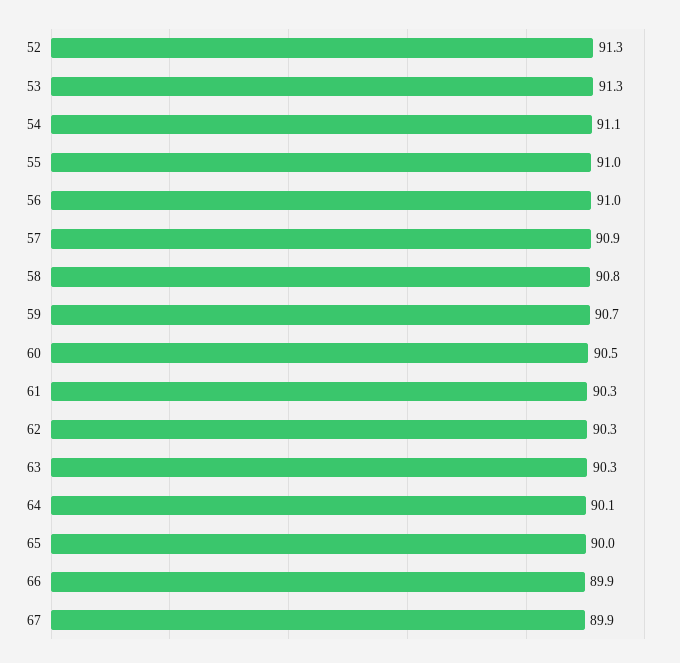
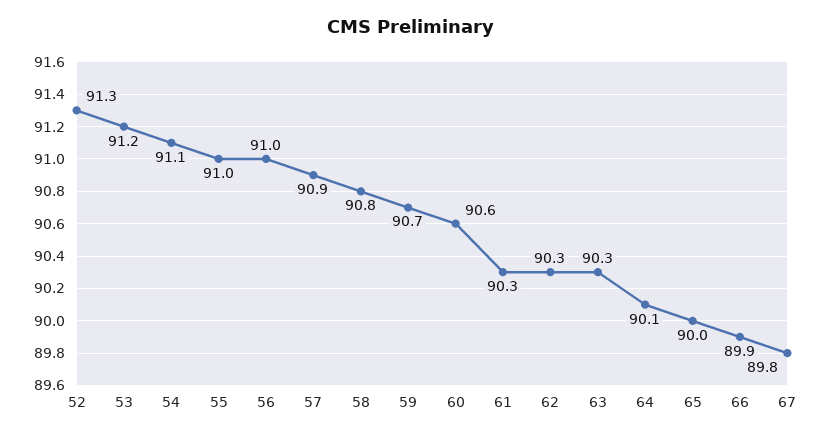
  {
    "52": 91.3,
-   "53": 91.3,
+   "53": 91.2,
    "54": 91.1,
    "55": 91,
    "56": 91,
    "57": 90.9,
    "58": 90.8,
    "59": 90.7,
-   "60": 90.5,
+   "60": 90.6,
    "61": 90.3,
    "62": 90.3,
    "63": 90.3,
    "64": 90.1,
    "65": 90,
    "66": 89.9,
-   "67": 89.9
+   "67": 89.8
  }

